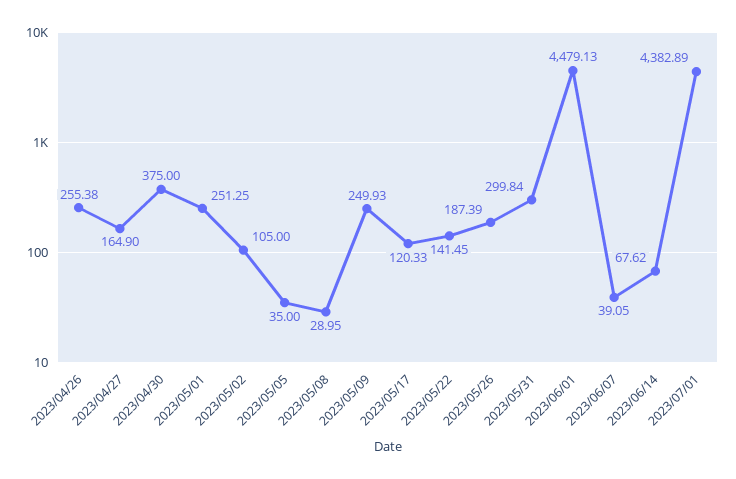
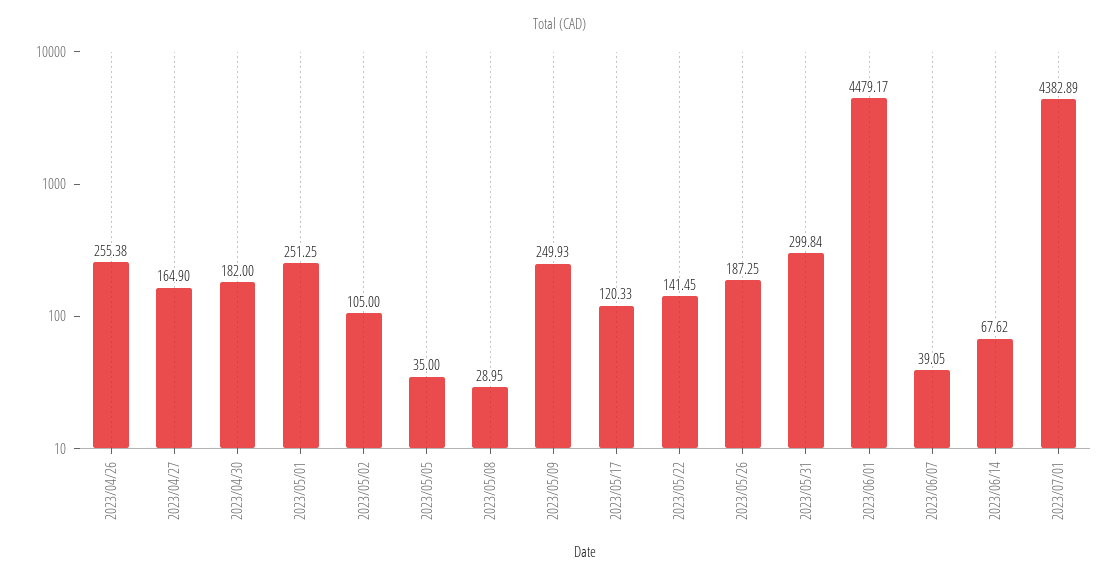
  {
    "2023/04/26": 255.38,
    "2023/04/27": 164.9,
-   "2023/04/30": 375,
+   "2023/04/30": 182,
    "2023/05/01": 251.25,
    "2023/05/02": 105,
    "2023/05/05": 35,
    "2023/05/08": 28.95,
    "2023/05/09": 249.93,
    "2023/05/17": 120.33,
    "2023/05/22": 141.45,
-   "2023/05/26": 187.39,
+   "2023/05/26": 187.25,
    "2023/05/31": 299.84,
-   "2023/06/01": 4479.13,
+   "2023/06/01": 4479.17,
    "2023/06/07": 39.05,
    "2023/06/14": 67.62,
    "2023/07/01": 4382.89
  }

